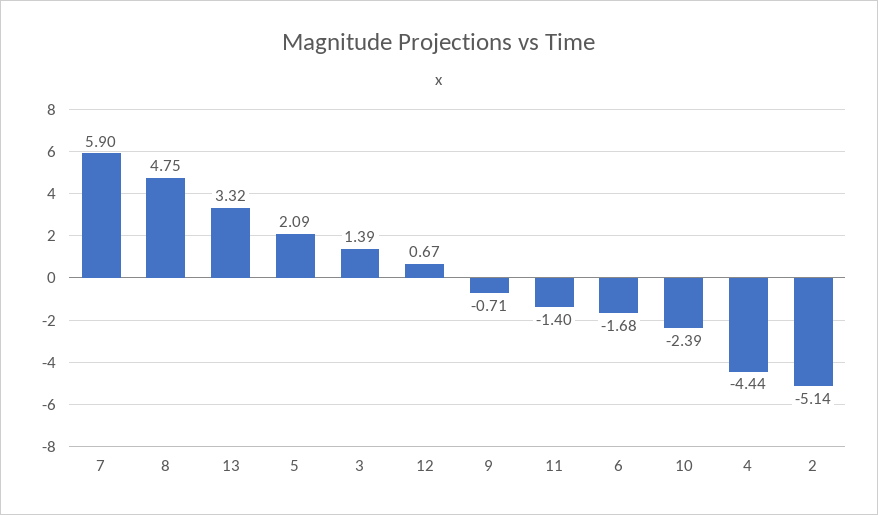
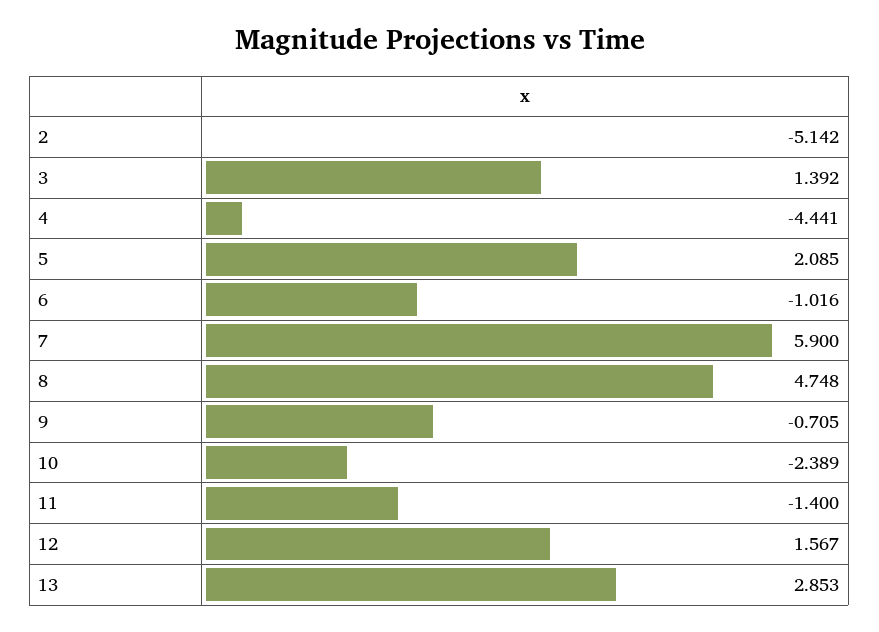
  {
    "7": 5.9,
    "8": 4.748,
-   "13": 3.32,
+   "13": 2.853,
    "5": 2.085,
    "3": 1.392,
-   "12": 0.67,
+   "12": 1.567,
    "9": -0.705,
    "11": -1.4,
-   "6": -1.68,
+   "6": -1.016,
    "10": -2.389,
    "4": -4.441,
    "2": -5.142
  }

